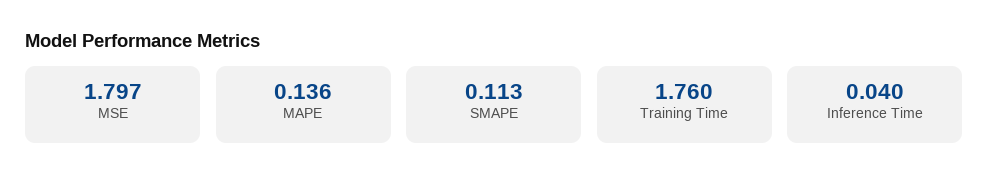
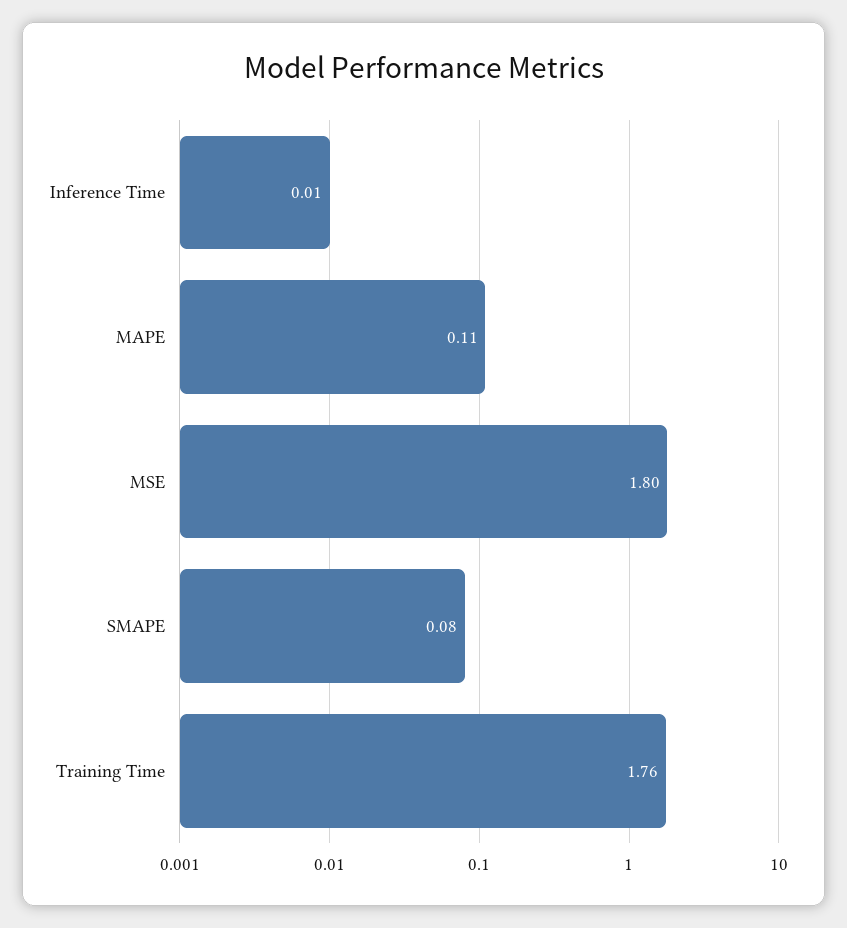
  {
    "MSE": 1.797,
-   "MAPE": 0.136,
+   "MAPE": 0.11,
-   "SMAPE": 0.113,
+   "SMAPE": 0.08,
    "Training Time": 1.76,
-   "Inference Time": 0.04
+   "Inference Time": 0.01
  }

